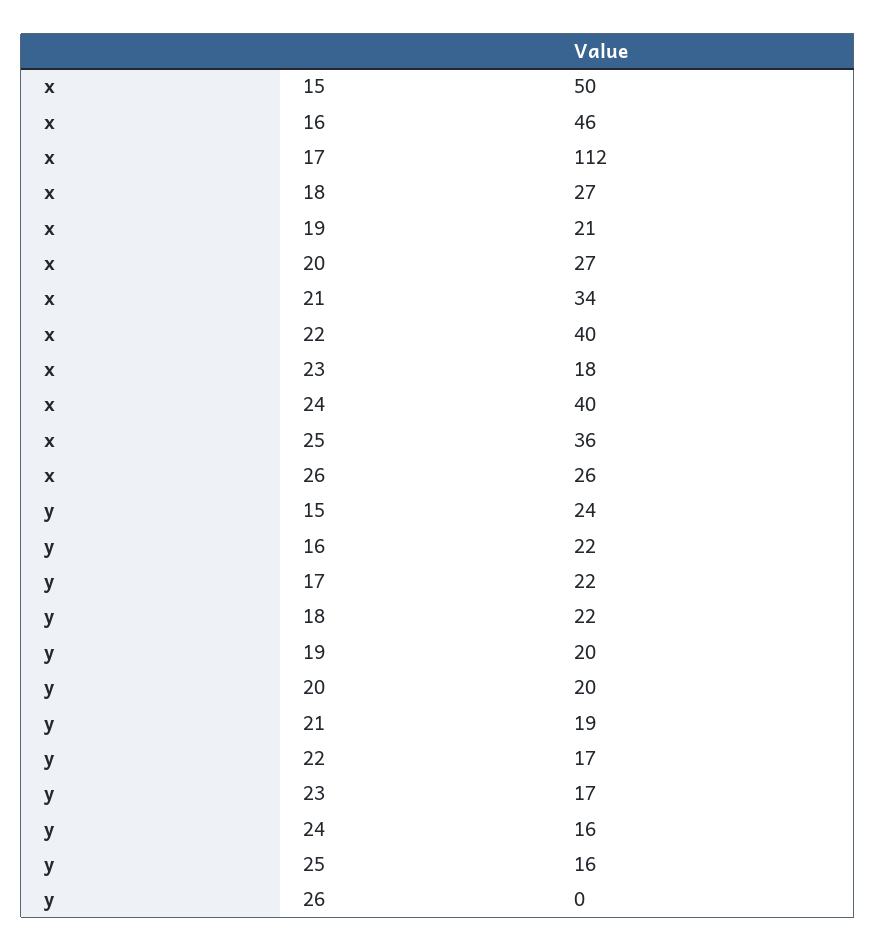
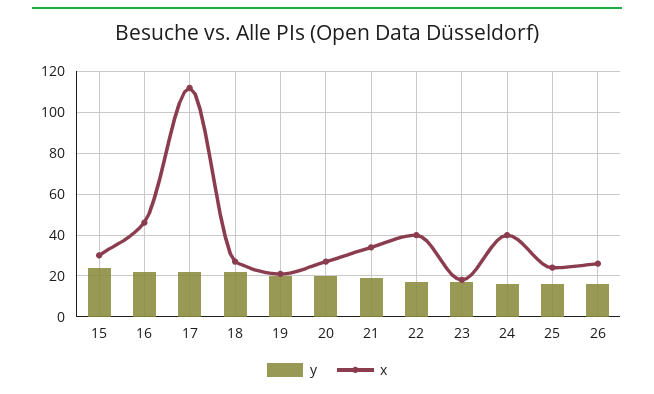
  {
    "x": {
-     "15": 50,
+     "15": 30,
      "16": 46,
      "17": 112,
      "18": 27,
      "19": 21,
      "20": 27,
      "21": 34,
      "22": 40,
      "23": 18,
      "24": 40,
-     "25": 36,
+     "25": 25,
      "26": 26
    },
    "y": {
      "15": 24,
      "16": 22,
      "17": 22,
      "18": 22,
      "19": 20,
      "20": 20,
      "21": 19,
      "22": 17,
      "23": 17,
      "24": 16,
      "25": 16,
-     "26": 0
+     "26": 15
    }
  }

